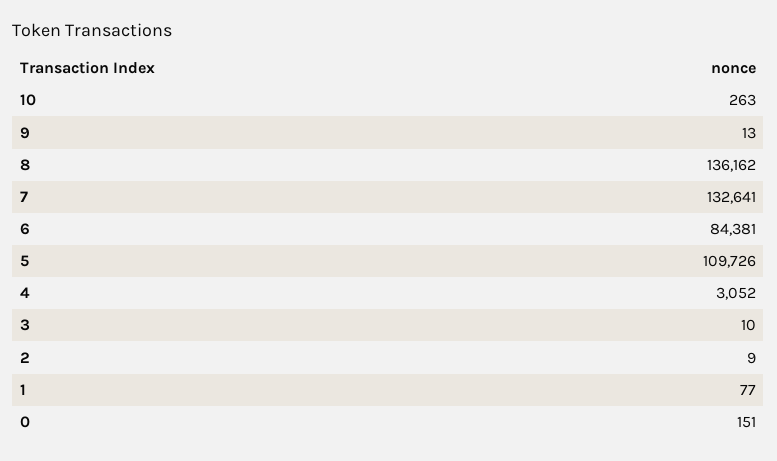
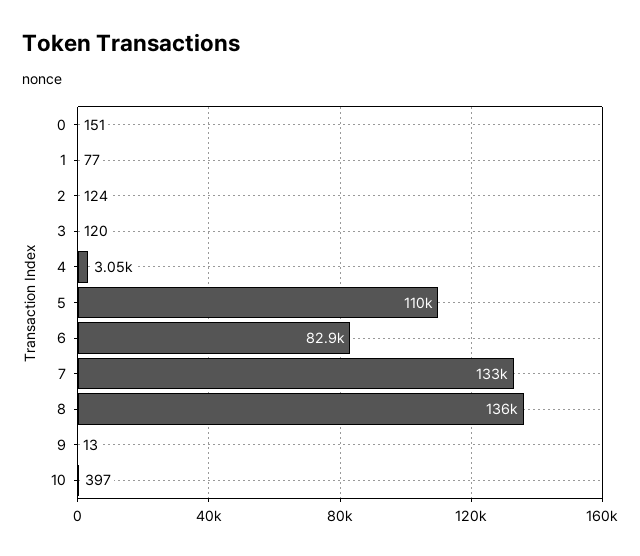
  {
-   "10": 263,
+   "10": 397,
    "9": 13,
    "8": 136162,
    "7": 132641,
-   "6": 84381,
+   "6": 82900,
    "5": 109726,
    "4": 3052,
-   "3": 10,
+   "3": 120,
-   "2": 9,
+   "2": 124,
    "1": 77,
    "0": 151
  }

